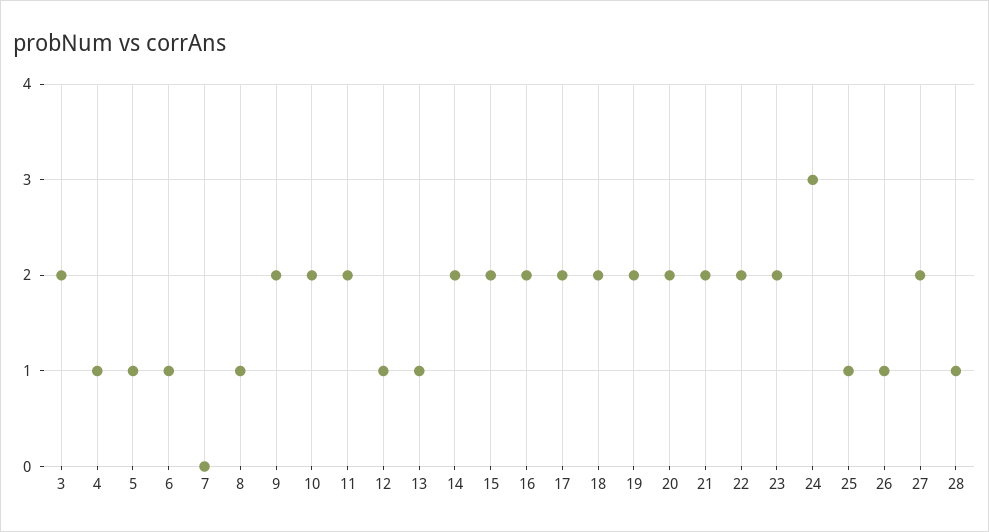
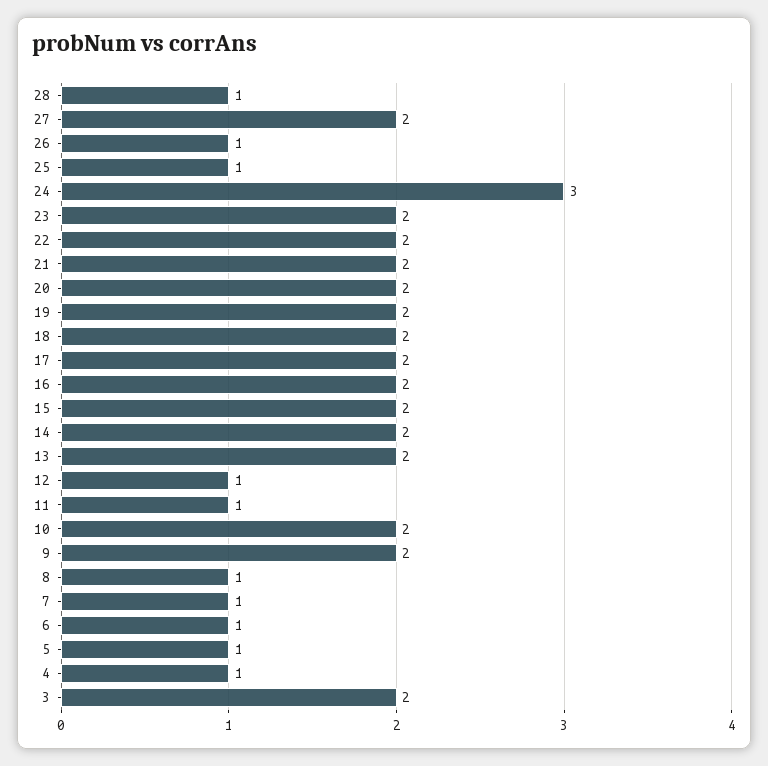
  {
    "3": 2,
    "4": 1,
    "5": 1,
    "6": 1,
-   "7": 0,
+   "7": 1,
    "8": 1,
    "9": 2,
    "10": 2,
-   "11": 2,
+   "11": 1,
    "12": 1,
-   "13": 1,
+   "13": 2,
    "14": 2,
    "15": 2,
    "16": 2,
    "17": 2,
    "18": 2,
    "19": 2,
    "20": 2,
    "21": 2,
    "22": 2,
    "23": 2,
    "24": 3,
    "25": 1,
    "26": 1,
    "27": 2,
    "28": 1
  }

